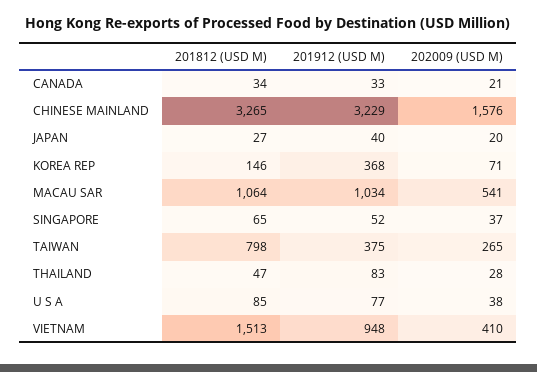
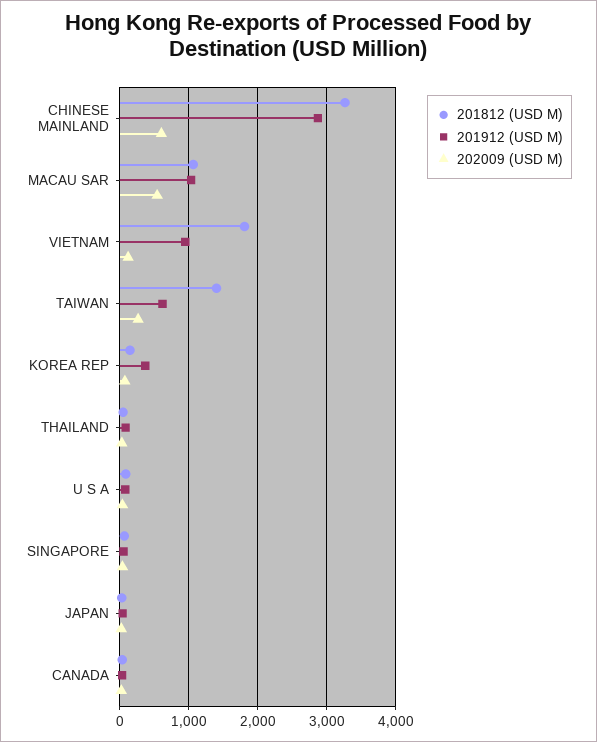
  {
    "201812 (USD M)": {
      "CANADA": 34,
      "CHINESE MAINLAND": 3265,
      "JAPAN": 27,
      "KOREA REP": 146,
      "MACAU SAR": 1064,
      "SINGAPORE": 65,
-     "TAIWAN": 798,
+     "TAIWAN": 1400,
      "THAILAND": 47,
      "U S A": 85,
-     "VIETNAM": 1513
+     "VIETNAM": 1800
    },
    "201912 (USD M)": {
      "CANADA": 33,
-     "CHINESE MAINLAND": 3229,
+     "CHINESE MAINLAND": 2900,
      "JAPAN": 40,
      "KOREA REP": 368,
      "MACAU SAR": 1034,
      "SINGAPORE": 52,
-     "TAIWAN": 375,
+     "TAIWAN": 600,
      "THAILAND": 83,
      "U S A": 77,
      "VIETNAM": 948
    },
    "202009 (USD M)": {
      "CANADA": 21,
-     "CHINESE MAINLAND": 1576,
+     "CHINESE MAINLAND": 600,
      "JAPAN": 20,
      "KOREA REP": 71,
      "MACAU SAR": 541,
      "SINGAPORE": 37,
      "TAIWAN": 265,
      "THAILAND": 28,
      "U S A": 38,
-     "VIETNAM": 410
+     "VIETNAM": 100
    }
  }

